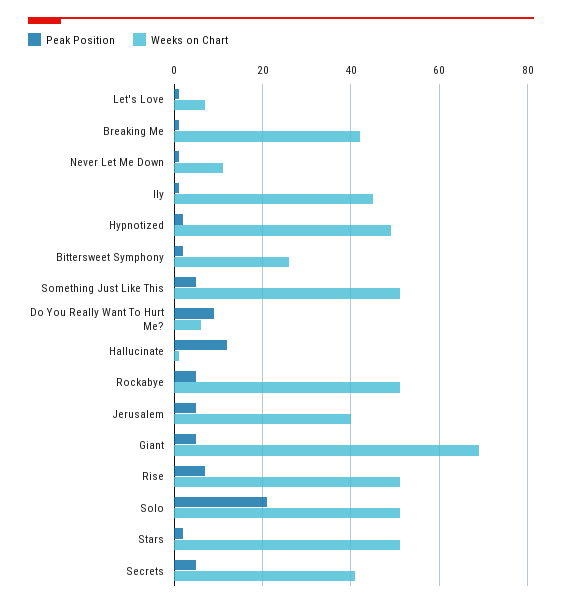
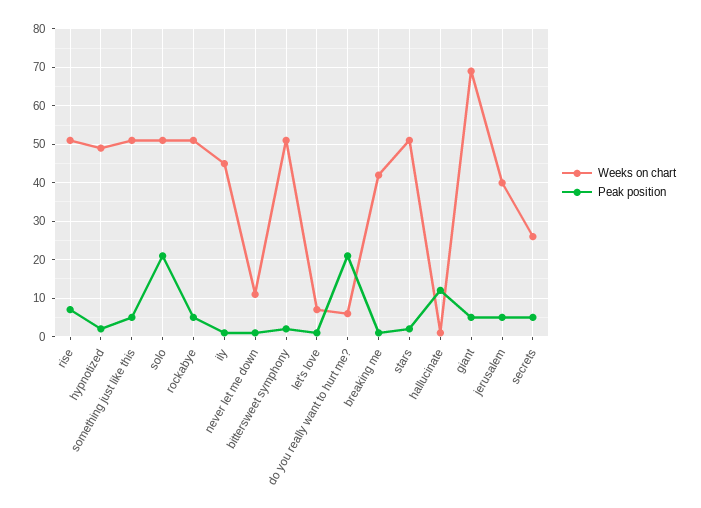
  {
    "Peak Position": {
      "Let's Love": 0,
      "Breaking Me": 0,
      "Never Let Me Down": 0,
      "Ily": 0,
      "Hypnotized": 0,
      "Bittersweet Symphony": 0,
      "Something Just Like This": 5,
-     "Do You Really Want To Hurt Me?": 10,
+     "Do You Really Want To Hurt Me?": 20,
      "Hallucinate": 10,
      "Rockabye": 5,
      "Jerusalem": 5,
      "Giant": 5,
      "Rise": 5,
      "Solo": 20,
      "Stars": 0,
      "Secrets": 5
    },
    "Weeks on Chart": {
      "Let's Love": 5,
      "Breaking Me": 40,
      "Never Let Me Down": 10,
      "Ily": 45,
      "Hypnotized": 50,
-     "Bittersweet Symphony": 25,
+     "Bittersweet Symphony": 50,
      "Something Just Like This": 50,
      "Do You Really Want To Hurt Me?": 5,
      "Hallucinate": 0,
      "Rockabye": 50,
      "Jerusalem": 40,
      "Giant": 70,
      "Rise": 50,
      "Solo": 50,
      "Stars": 50,
-     "Secrets": 40
+     "Secrets": 25
    }
  }

